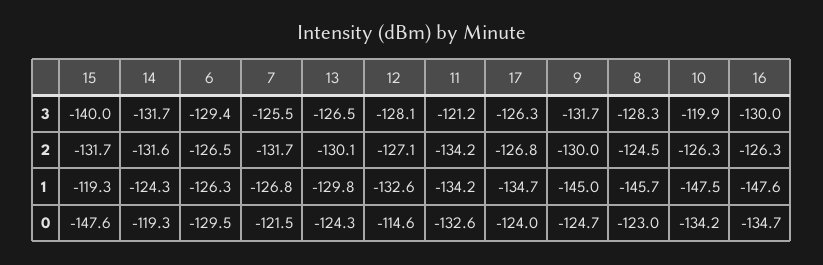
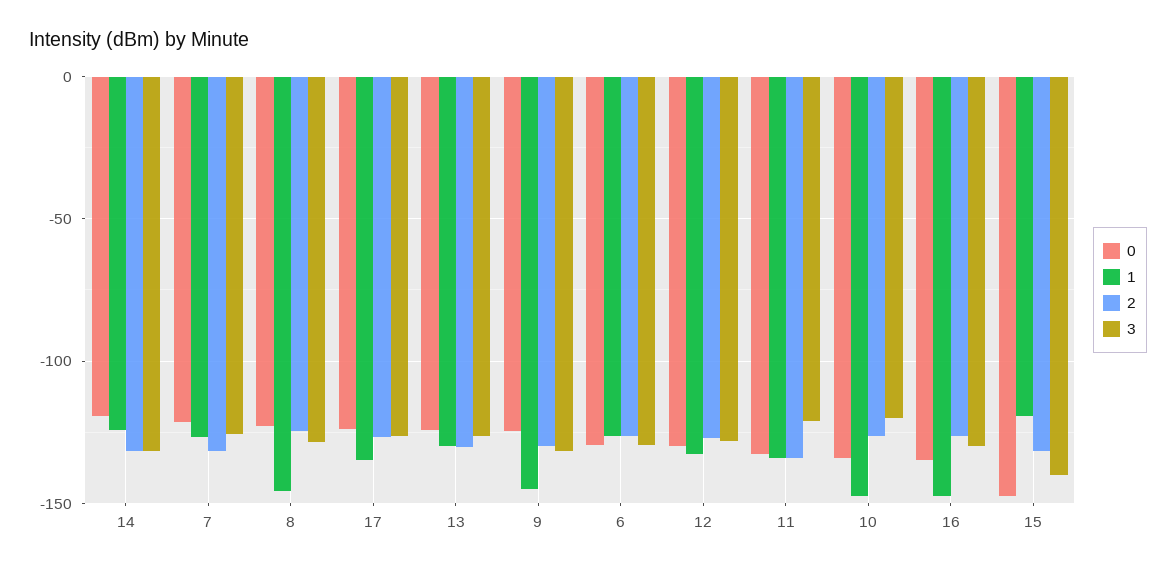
  {
    "3": {
      "15": -140,
      "14": -131.7,
      "6": -129.4,
      "7": -125.5,
      "13": -126.5,
      "12": -128.1,
      "11": -121.2,
      "17": -126.3,
      "9": -131.7,
      "8": -128.3,
      "10": -119.9,
      "16": -130
    },
    "2": {
      "15": -131.7,
      "14": -131.6,
      "6": -126.5,
      "7": -131.7,
      "13": -130.1,
      "12": -127.1,
      "11": -134.2,
      "17": -126.8,
      "9": -130,
      "8": -124.5,
      "10": -126.3,
      "16": -126.3
    },
    "1": {
      "15": -119.3,
      "14": -124.3,
      "6": -126.3,
      "7": -126.8,
      "13": -129.8,
      "12": -132.6,
      "11": -134.2,
      "17": -134.7,
      "9": -145,
      "8": -145.7,
      "10": -147.5,
      "16": -147.6
    },
    "0": {
      "15": -147.6,
      "14": -119.3,
      "6": -129.5,
      "7": -121.5,
      "13": -124.3,
-     "12": -114.6,
+     "12": -130,
      "11": -132.6,
      "17": -124,
      "9": -124.7,
      "8": -123,
      "10": -134.2,
      "16": -134.7
    }
  }

